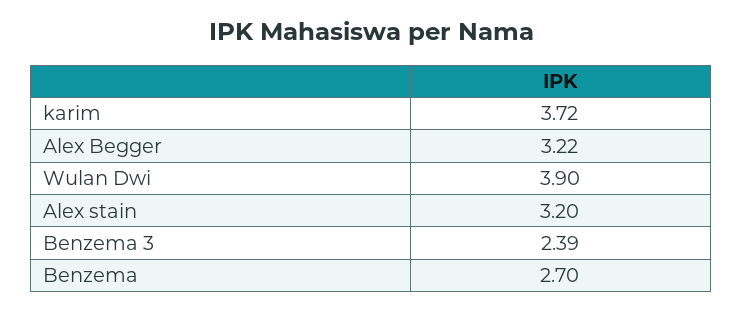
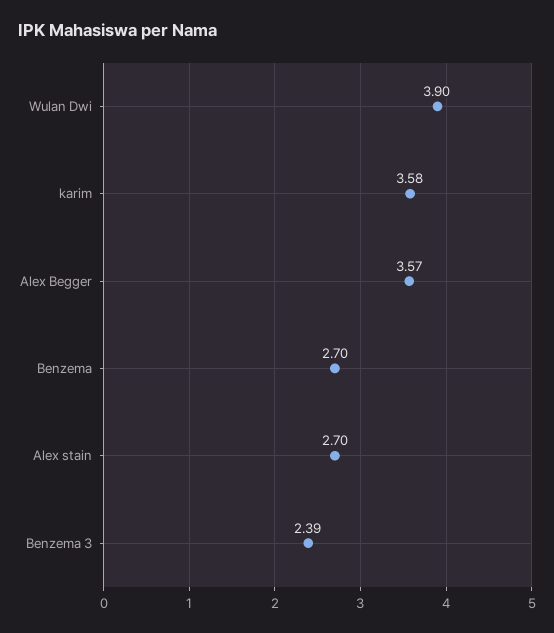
  {
-   "karim": 3.72,
+   "karim": 3.58,
-   "Alex Begger": 3.22,
+   "Alex Begger": 3.57,
    "Wulan Dwi": 3.9,
-   "Alex stain": 3.2,
+   "Alex stain": 2.7,
    "Benzema 3": 2.39,
    "Benzema": 2.7
  }

